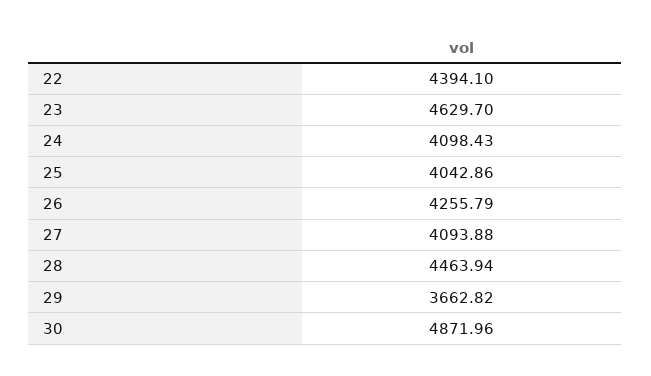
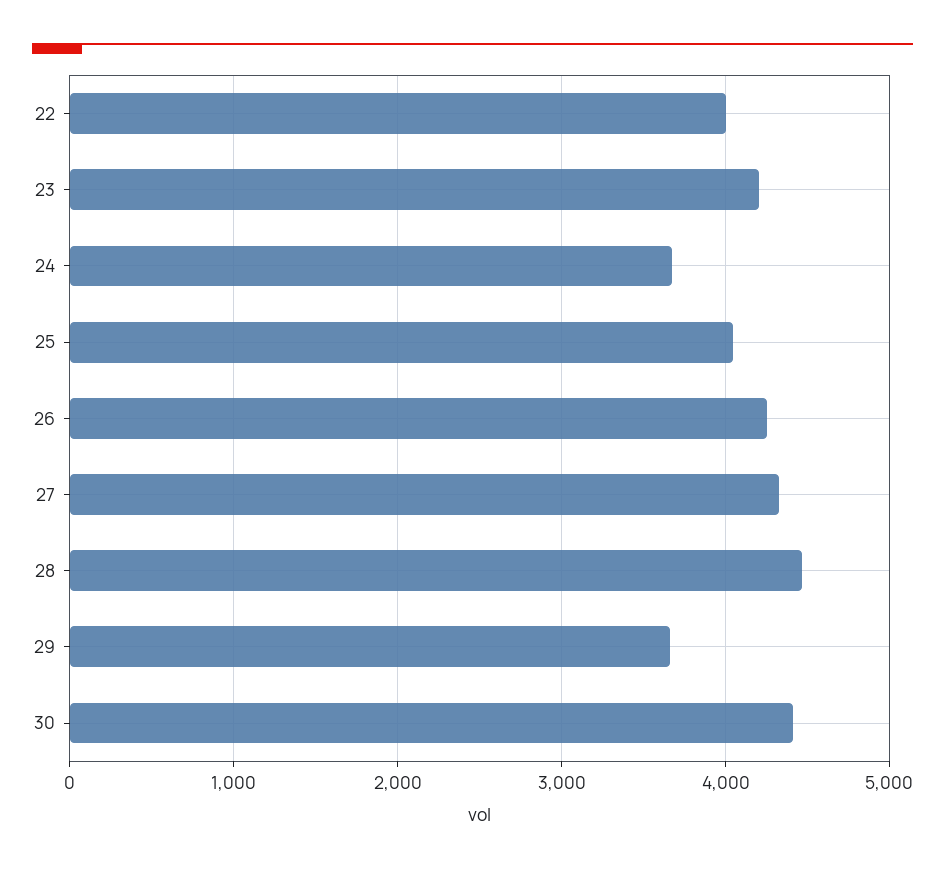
  {
-   "22": 4394.1,
+   "22": 4000,
-   "23": 4629.7,
+   "23": 4200,
-   "24": 4098.43,
+   "24": 3700,
    "25": 4042.86,
    "26": 4255.79,
-   "27": 4093.88,
+   "27": 4300,
    "28": 4463.94,
    "29": 3662.82,
-   "30": 4871.96
+   "30": 4400
  }

